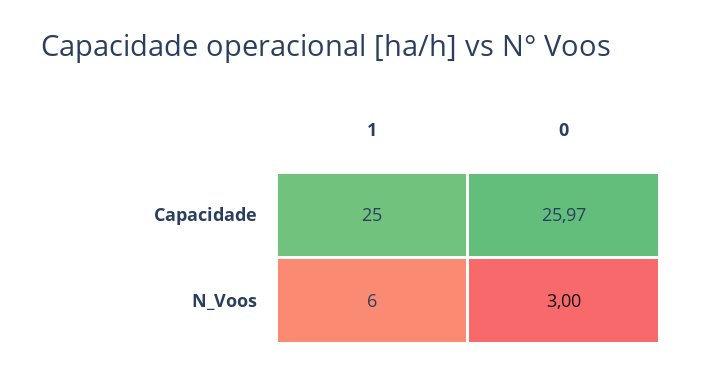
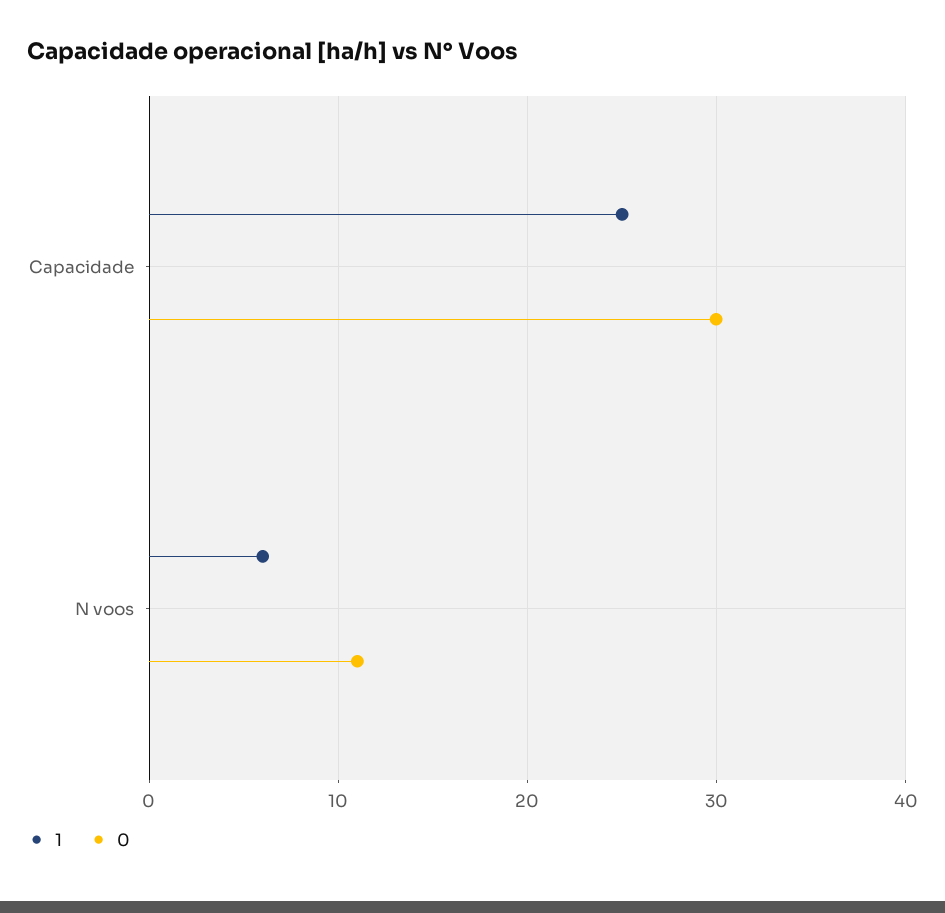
  {
    "1": {
      "Capacidade": 25,
      "N_Voos": 6
    },
    "0": {
-     "Capacidade": 25.97,
+     "Capacidade": 30,
-     "N_Voos": 3
+     "N_Voos": 11
    }
  }

